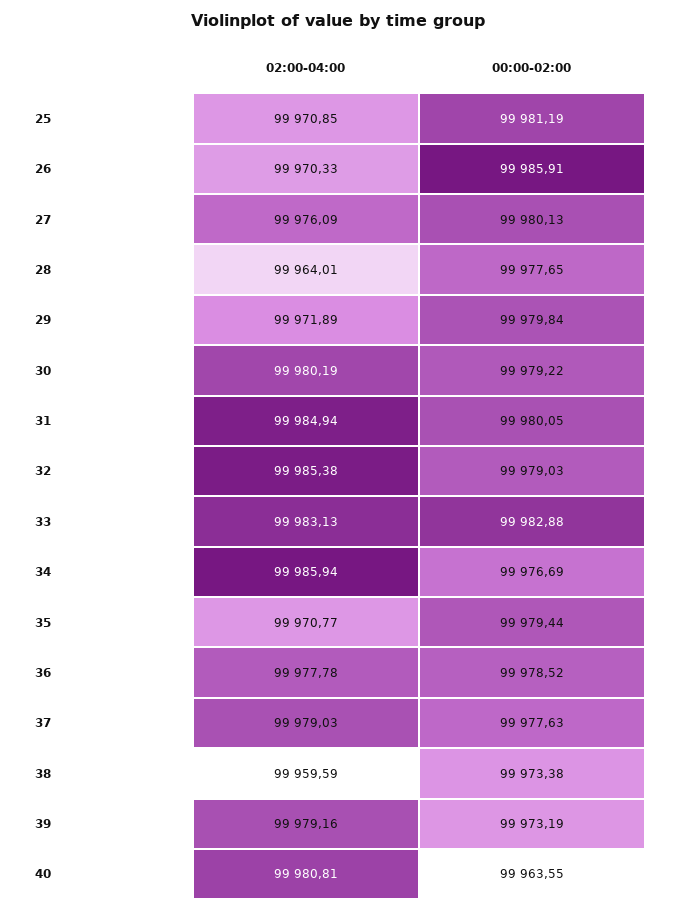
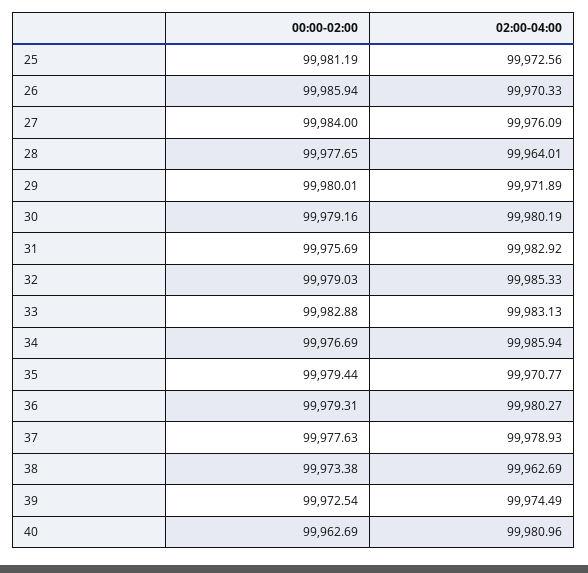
  {
    "02:00-04:00": {
-     "25": 99970.85,
+     "25": 99972.56,
      "26": 99970.33,
      "27": 99976.09,
      "28": 99964.01,
      "29": 99971.89,
      "30": 99980.19,
-     "31": 99984.94,
+     "31": 99982.92,
-     "32": 99985.38,
+     "32": 99985.33,
      "33": 99983.13,
      "34": 99985.94,
      "35": 99970.77,
-     "36": 99977.78,
+     "36": 99980.27,
-     "37": 99979.03,
+     "37": 99978.93,
-     "38": 99959.59,
+     "38": 99962.69,
-     "39": 99979.16,
+     "39": 99974.49,
-     "40": 99980.81
+     "40": 99980.96
    },
    "00:00-02:00": {
      "25": 99981.19,
-     "26": 99985.91,
+     "26": 99985.94,
-     "27": 99980.13,
+     "27": 99984,
      "28": 99977.65,
-     "29": 99979.84,
+     "29": 99980.01,
-     "30": 99979.22,
+     "30": 99979.16,
-     "31": 99980.05,
+     "31": 99975.69,
      "32": 99979.03,
      "33": 99982.88,
      "34": 99976.69,
      "35": 99979.44,
-     "36": 99978.52,
+     "36": 99979.31,
      "37": 99977.63,
      "38": 99973.38,
-     "39": 99973.19,
+     "39": 99972.54,
-     "40": 99963.55
+     "40": 99962.69
    }
  }

